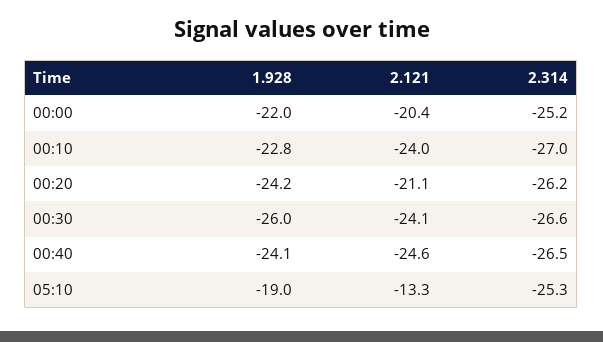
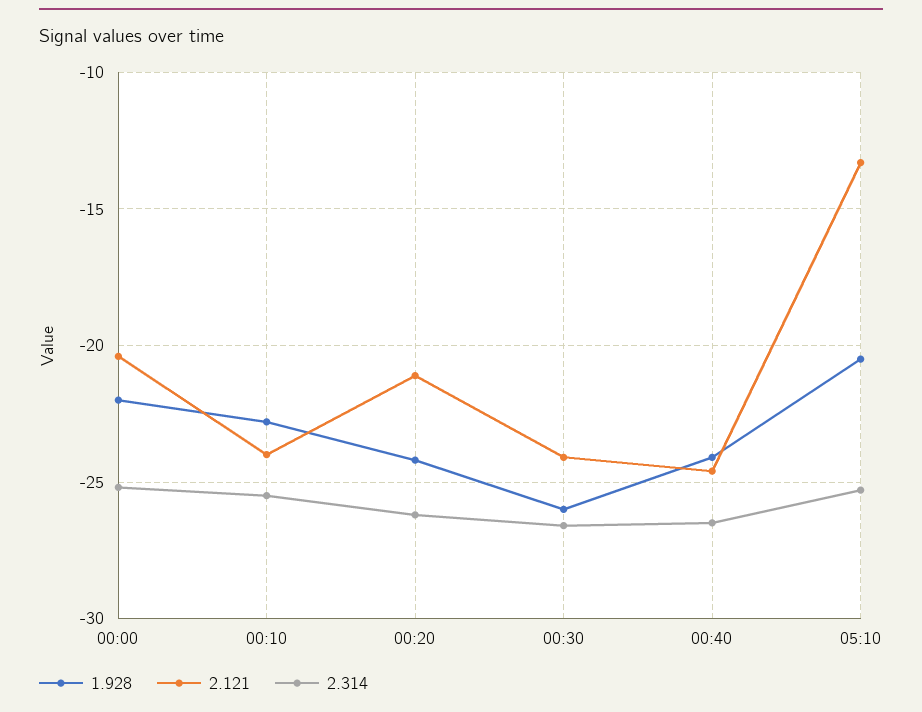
  {
    "1.928": {
      "00:00": -22,
      "00:10": -22.8,
      "00:20": -24.2,
      "00:30": -26,
      "00:40": -24.1,
-     "05:10": -19
+     "05:10": -20.5
    },
    "2.121": {
      "00:00": -20.4,
      "00:10": -24,
      "00:20": -21.1,
      "00:30": -24.1,
      "00:40": -24.6,
      "05:10": -13.3
    },
    "2.314": {
      "00:00": -25.2,
-     "00:10": -27,
+     "00:10": -25.5,
      "00:20": -26.2,
      "00:30": -26.6,
      "00:40": -26.5,
      "05:10": -25.3
    }
  }

